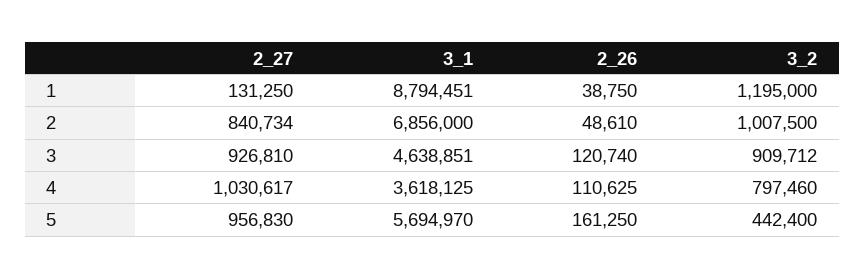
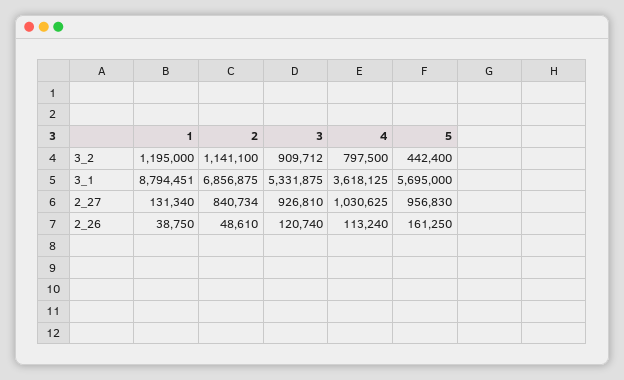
  {
    "2_27": {
-     "1": 131250,
+     "1": 131340,
      "2": 840734,
      "3": 926810,
-     "4": 1030617,
+     "4": 1030625,
      "5": 956830
    },
    "3_1": {
      "1": 8794451,
-     "2": 6856000,
+     "2": 6856875,
-     "3": 4638851,
+     "3": 5331875,
      "4": 3618125,
-     "5": 5694970
+     "5": 5695000
    },
    "2_26": {
      "1": 38750,
      "2": 48610,
      "3": 120740,
-     "4": 110625,
+     "4": 113240,
      "5": 161250
    },
    "3_2": {
      "1": 1195000,
-     "2": 1007500,
+     "2": 1141100,
      "3": 909712,
-     "4": 797460,
+     "4": 797500,
      "5": 442400
    }
  }

